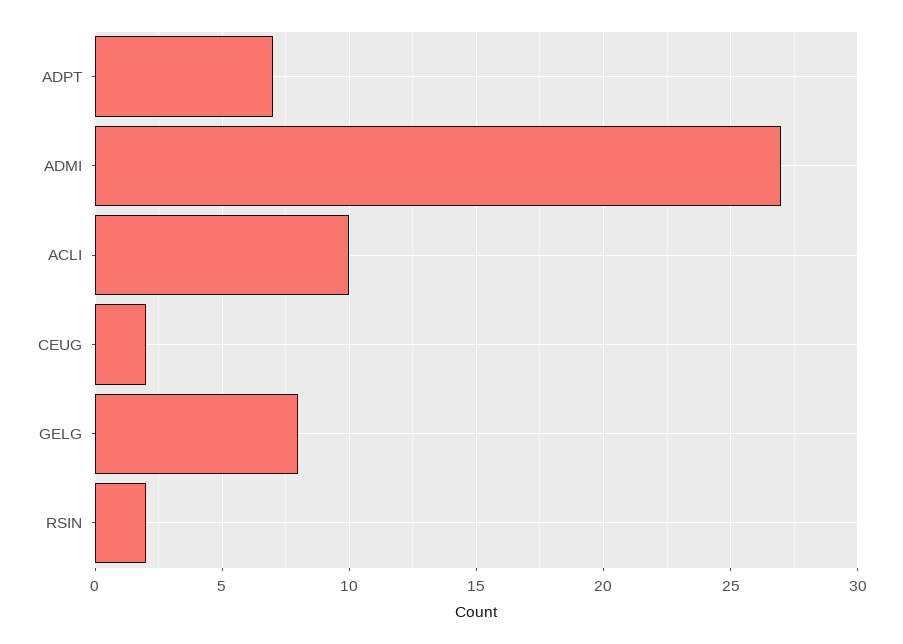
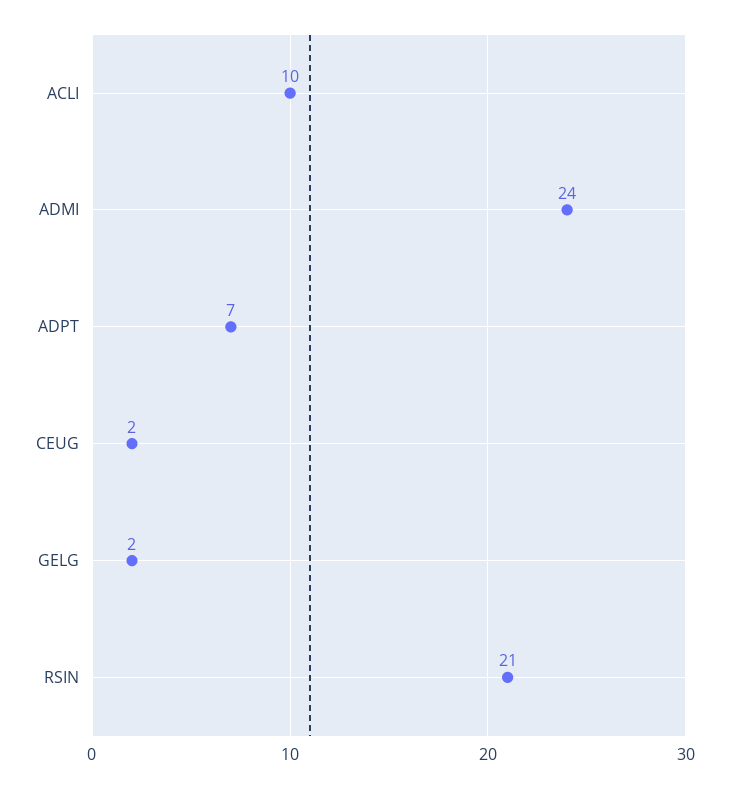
  {
    "ADPT": 7,
-   "ADMI": 27,
+   "ADMI": 24,
    "ACLI": 10,
    "CEUG": 2,
-   "GELG": 8,
+   "GELG": 2,
-   "RSIN": 2
+   "RSIN": 21
  }

